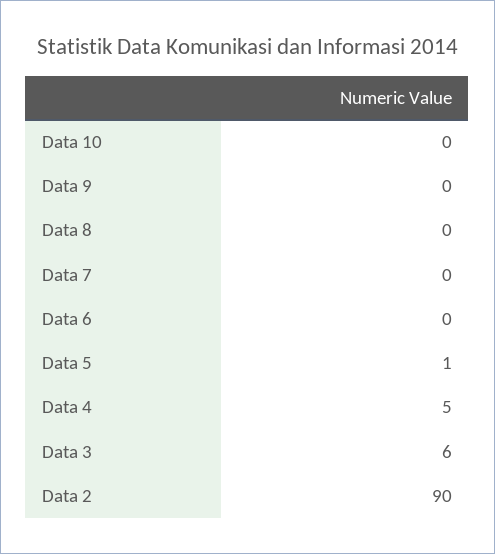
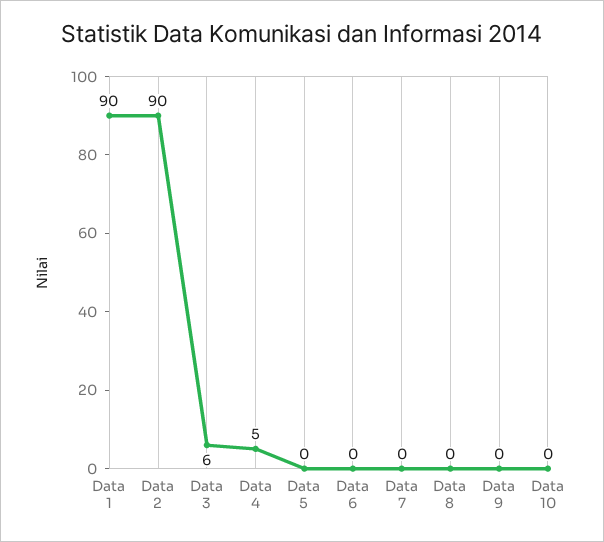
  {
    "Data 10": 0,
    "Data 9": 0,
    "Data 8": 0,
    "Data 7": 0,
    "Data 6": 0,
-   "Data 5": 1,
+   "Data 5": 0,
    "Data 4": 5,
    "Data 3": 6,
-   "Data 2": 90
+   "Data 2": 90,
+   "Data 1": 90
  }

